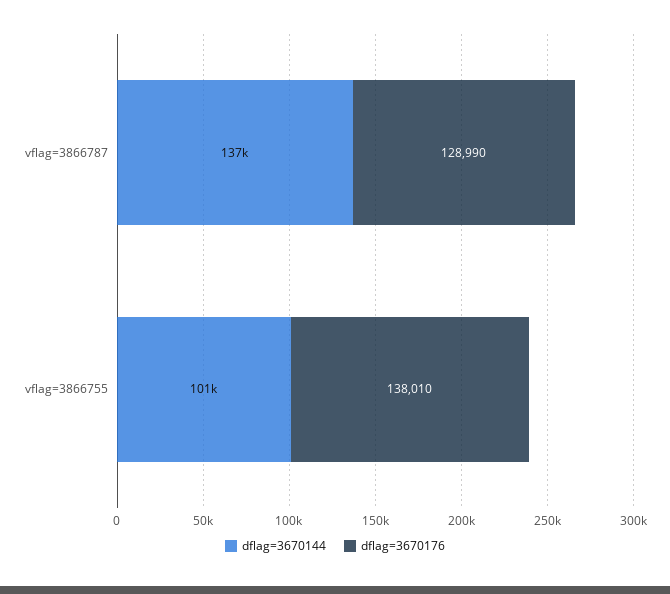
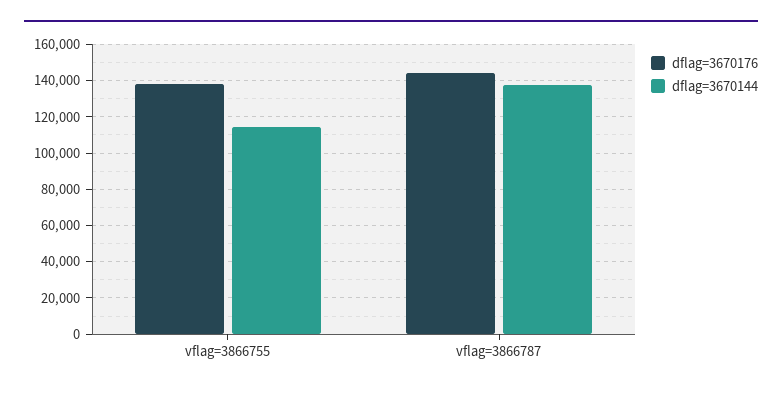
  {
    "dflag=3670144": {
      "vflag=3866787": 137000,
-     "vflag=3866755": 101000
+     "vflag=3866755": 115000
    },
    "dflag=3670176": {
-     "vflag=3866787": 128990,
+     "vflag=3866787": 145000,
      "vflag=3866755": 138010
    }
  }

